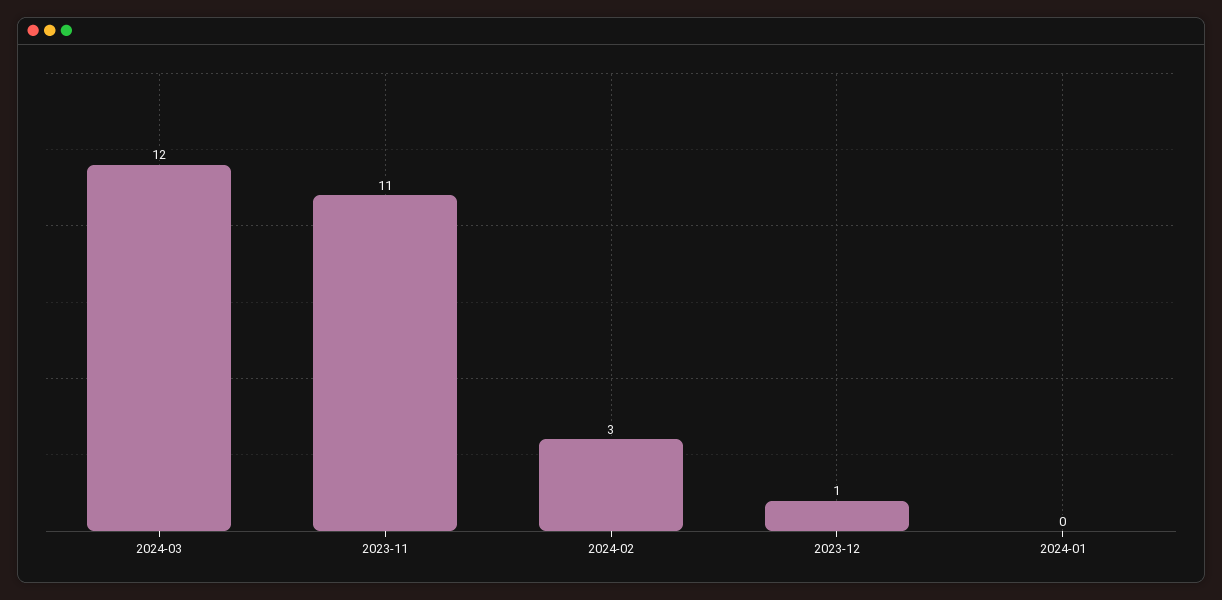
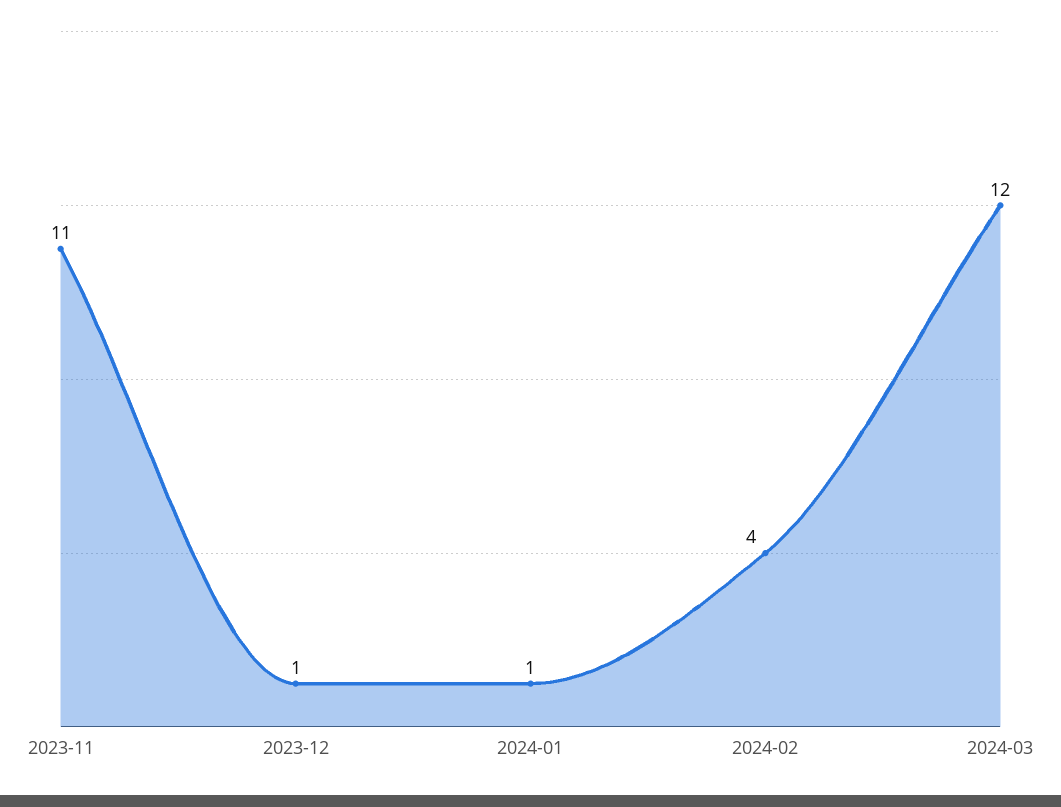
  {
    "2024-03": 12,
    "2023-11": 11,
-   "2024-02": 3,
+   "2024-02": 4,
    "2023-12": 1,
-   "2024-01": 0
+   "2024-01": 1
  }

